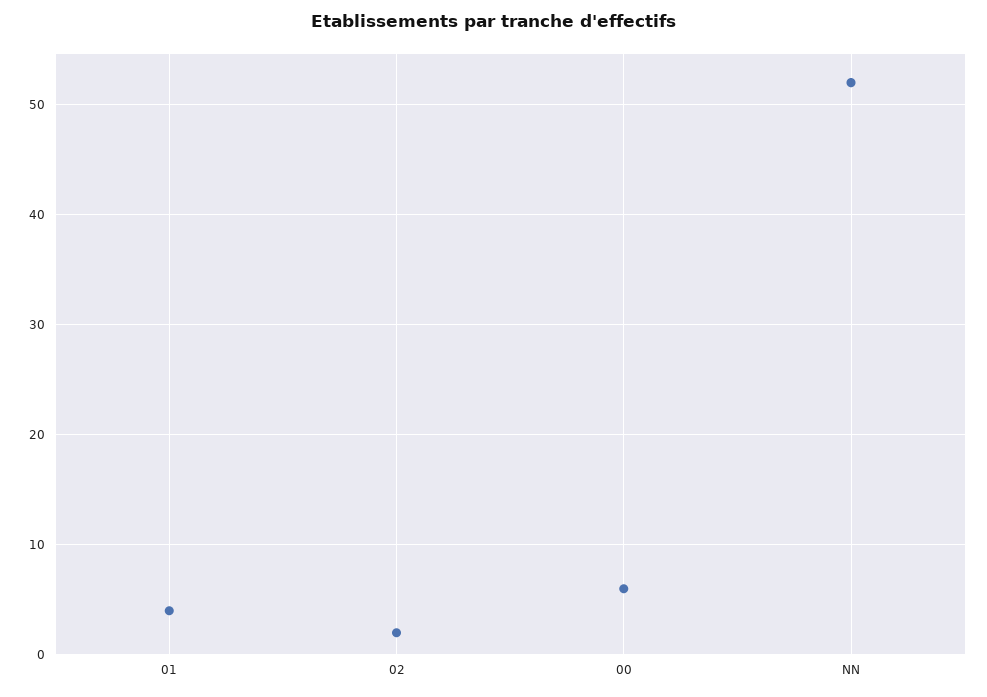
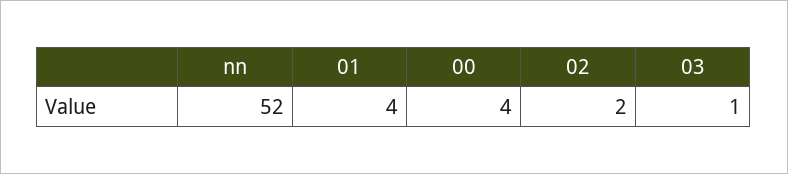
  {
    "01": 4,
    "02": 2,
-   "00": 6,
+   "00": 4,
-   "NN": 52
+   "NN": 52,
+   "03": 1
  }

